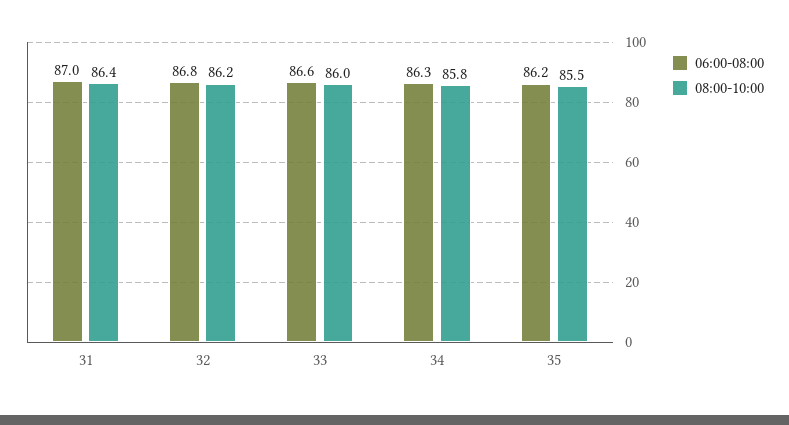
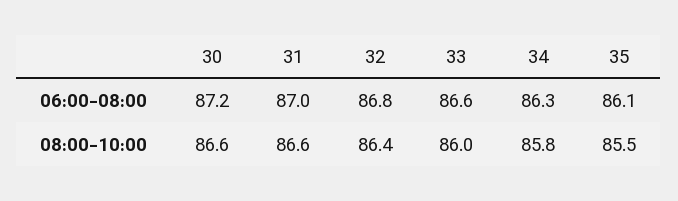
  {
    "06:00-08:00": {
      "31": 87,
      "32": 86.8,
      "33": 86.6,
      "34": 86.3,
-     "35": 86.2
+     "35": 86.1,
+     "30": 87.2
    },
    "08:00-10:00": {
-     "31": 86.4,
+     "31": 86.6,
-     "32": 86.2,
+     "32": 86.4,
      "33": 86,
      "34": 85.8,
-     "35": 85.5
+     "35": 85.5,
+     "30": 86.6
    }
  }

